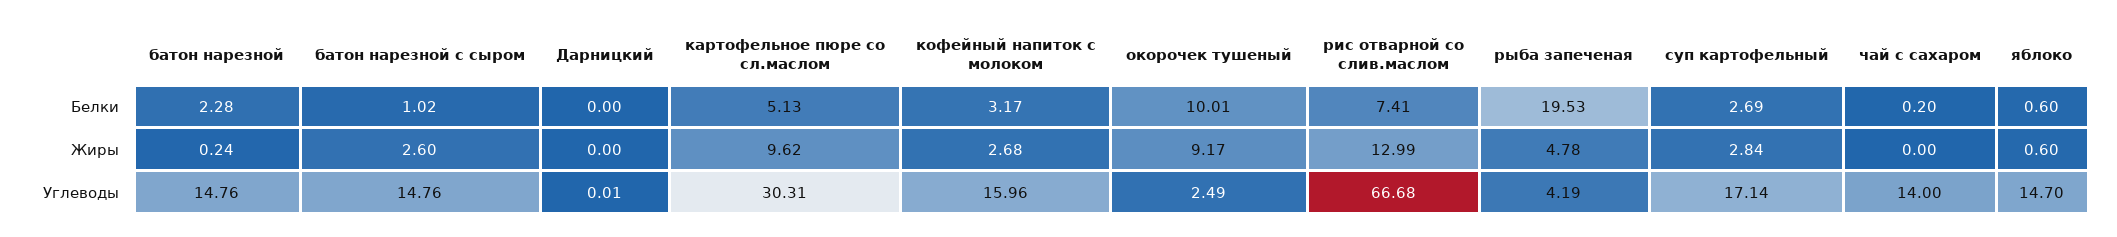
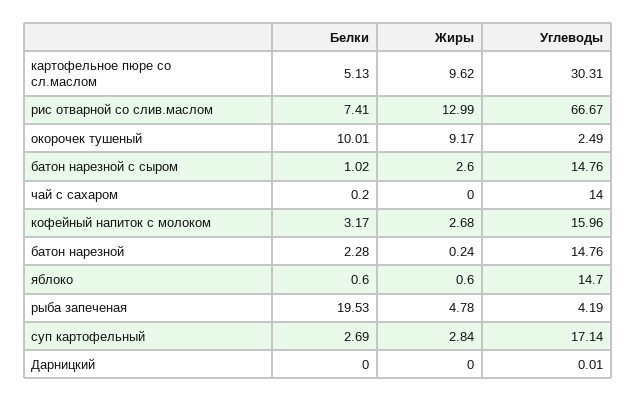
  {
    "батон нарезной": {
      "Белки": 2.28,
      "Жиры": 0.24,
      "Углеводы": 14.76
    },
    "батон нарезной с сыром": {
      "Белки": 1.02,
      "Жиры": 2.6,
      "Углеводы": 14.76
    },
    "Дарницкий": {
      "Белки": 0,
      "Жиры": 0,
      "Углеводы": 0.01
    },
    "картофельное пюре со сл.маслом": {
      "Белки": 5.13,
      "Жиры": 9.62,
      "Углеводы": 30.31
    },
    "кофейный напиток с молоком": {
      "Белки": 3.17,
      "Жиры": 2.68,
      "Углеводы": 15.96
    },
    "окорочек тушеный": {
      "Белки": 10.01,
      "Жиры": 9.17,
      "Углеводы": 2.49
    },
    "рис отварной со слив.маслом": {
      "Белки": 7.41,
      "Жиры": 12.99,
-     "Углеводы": 66.68
+     "Углеводы": 66.67
    },
    "рыба запеченая": {
      "Белки": 19.53,
      "Жиры": 4.78,
      "Углеводы": 4.19
    },
    "суп картофельный": {
      "Белки": 2.69,
      "Жиры": 2.84,
      "Углеводы": 17.14
    },
    "чай с сахаром": {
      "Белки": 0.2,
      "Жиры": 0,
      "Углеводы": 14
    },
    "яблоко": {
      "Белки": 0.6,
      "Жиры": 0.6,
      "Углеводы": 14.7
    }
  }

